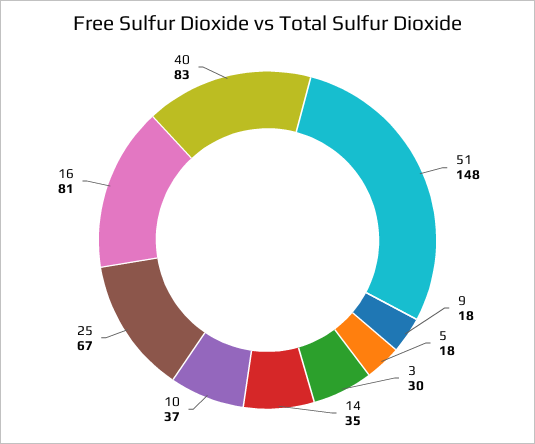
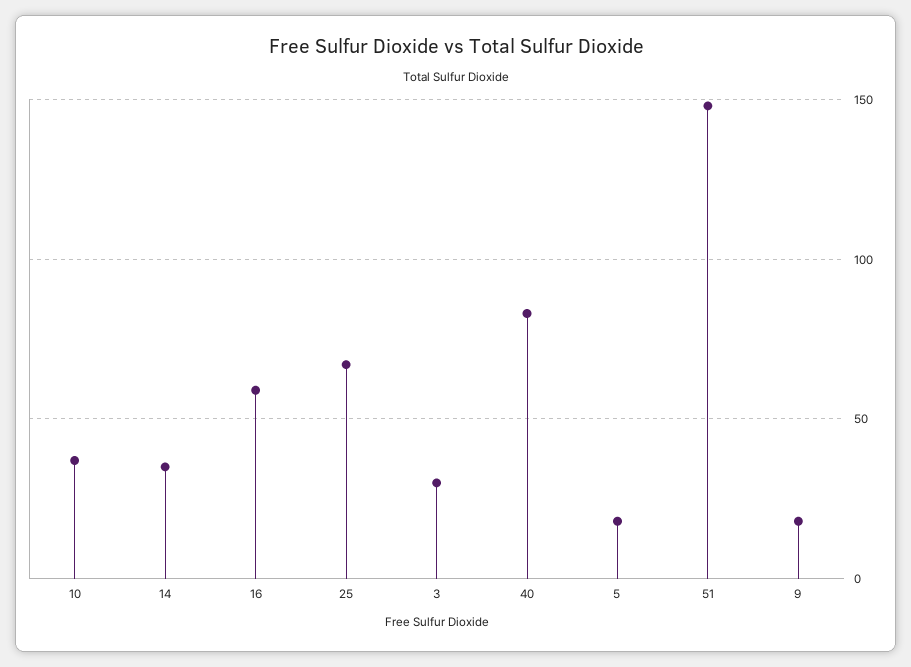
  {
    "51": 148,
    "9": 18,
    "5": 18,
    "3": 30,
    "14": 35,
    "10": 37,
    "25": 67,
-   "16": 81,
+   "16": 60,
    "40": 83
  }

